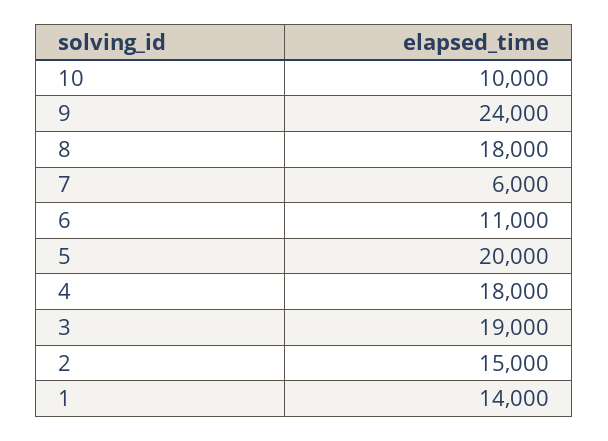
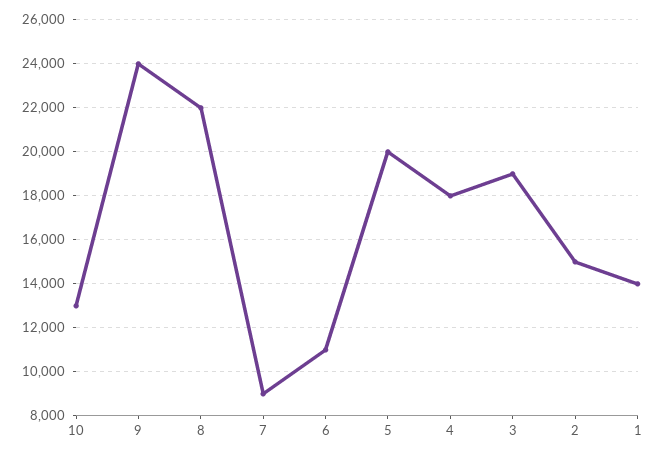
  {
-   "10": 10000,
+   "10": 13000,
    "9": 24000,
-   "8": 18000,
+   "8": 22000,
-   "7": 6000,
+   "7": 9000,
    "6": 11000,
    "5": 20000,
    "4": 18000,
    "3": 19000,
    "2": 15000,
    "1": 14000
  }

